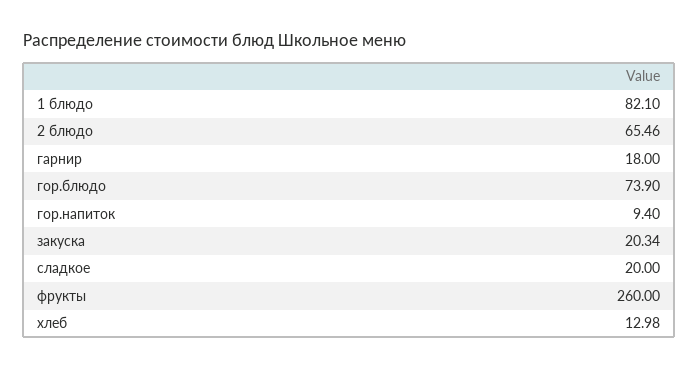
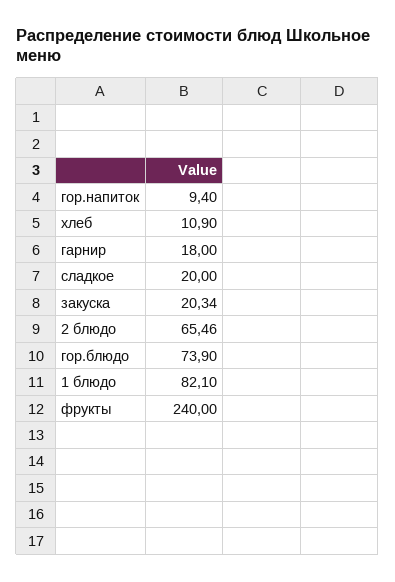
  {
    "1 блюдо": 82.1,
    "2 блюдо": 65.46,
    "гарнир": 18,
    "гор.блюдо": 73.9,
    "гор.напиток": 9.4,
    "закуска": 20.34,
    "сладкое": 20,
-   "фрукты": 260,
+   "фрукты": 240,
-   "хлеб": 12.98
+   "хлеб": 10.9
  }

